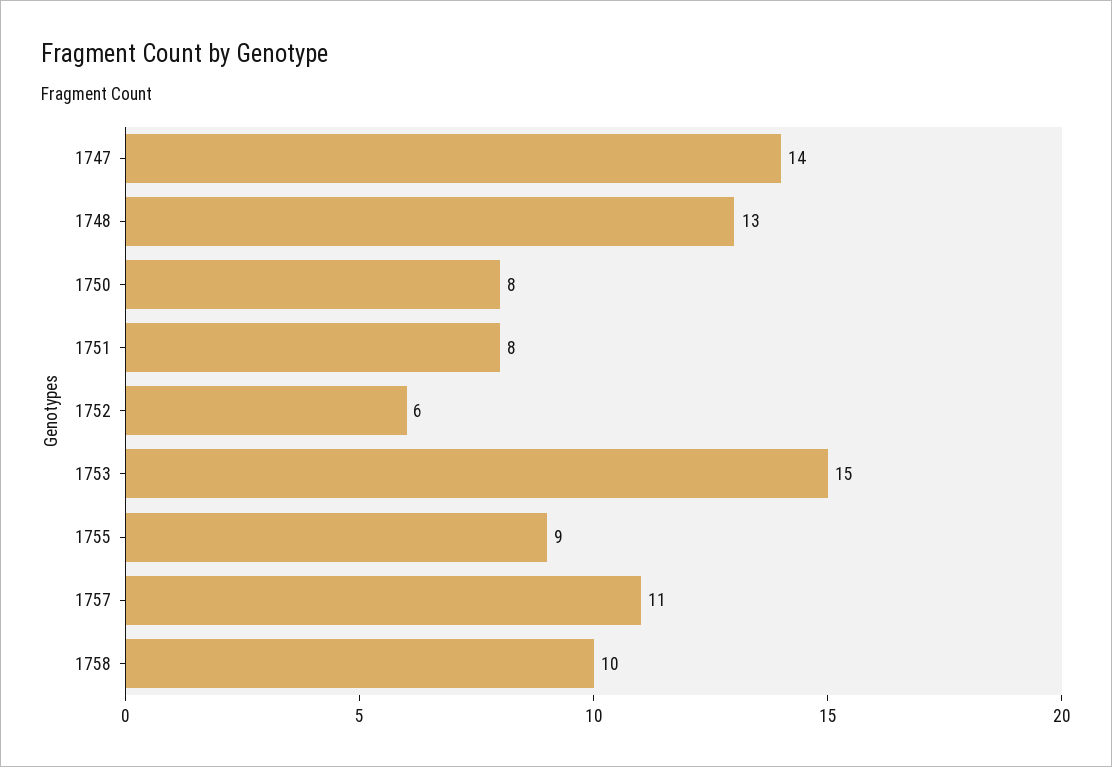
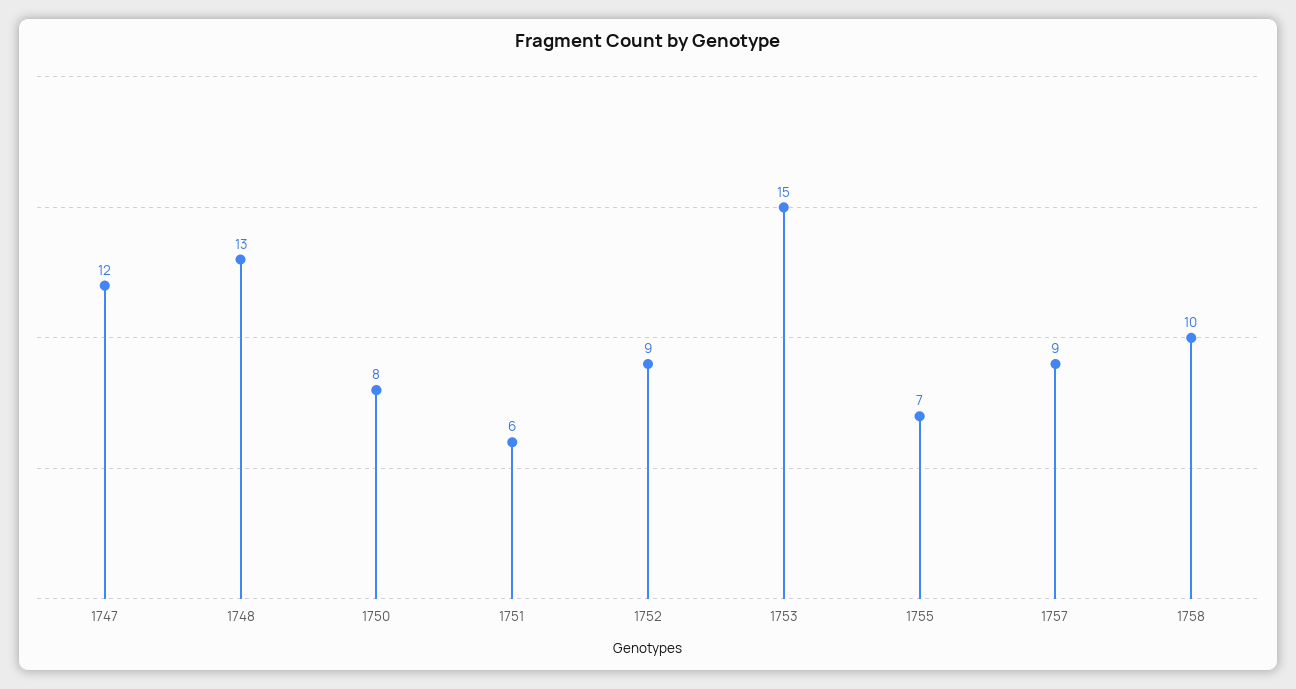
  {
-   "1747": 14,
+   "1747": 12,
    "1748": 13,
    "1750": 8,
-   "1751": 8,
+   "1751": 6,
-   "1752": 6,
+   "1752": 9,
    "1753": 15,
-   "1755": 9,
+   "1755": 7,
-   "1757": 11,
+   "1757": 9,
    "1758": 10
  }

